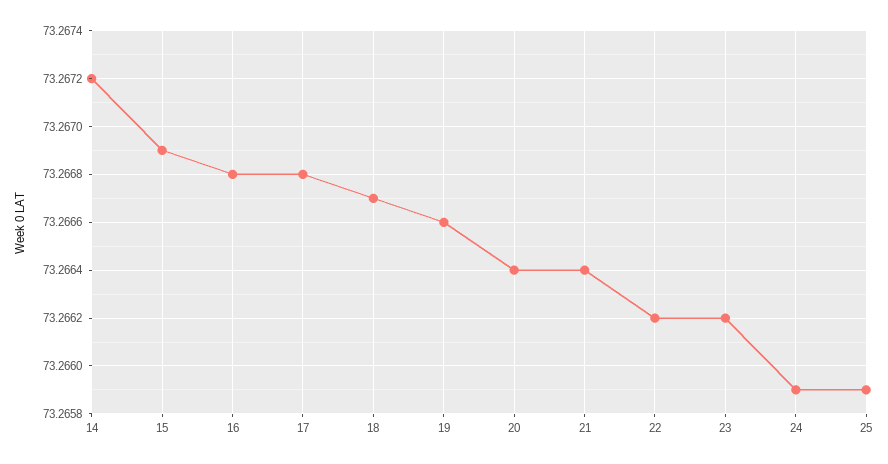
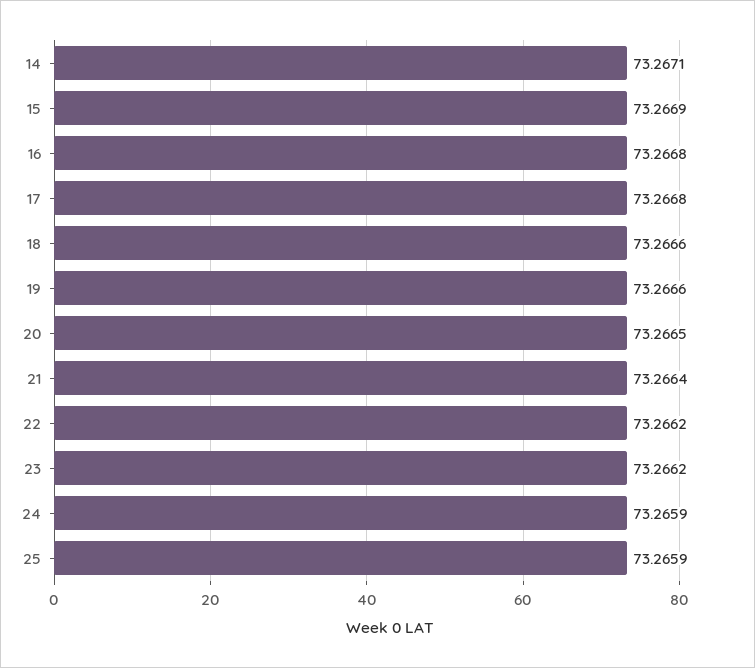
  {
-   "14": 73.2672,
+   "14": 73.2671,
    "15": 73.2669,
    "16": 73.2668,
    "17": 73.2668,
-   "18": 73.2667,
+   "18": 73.2666,
    "19": 73.2666,
-   "20": 73.2664,
+   "20": 73.2665,
    "21": 73.2664,
    "22": 73.2662,
    "23": 73.2662,
    "24": 73.2659,
    "25": 73.2659
  }

